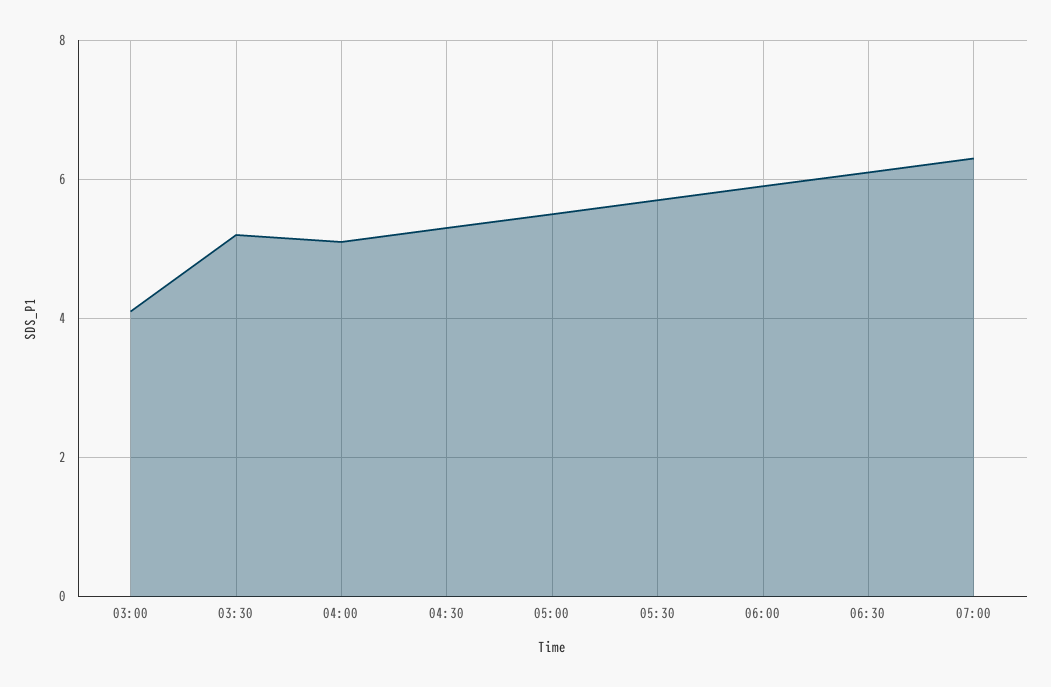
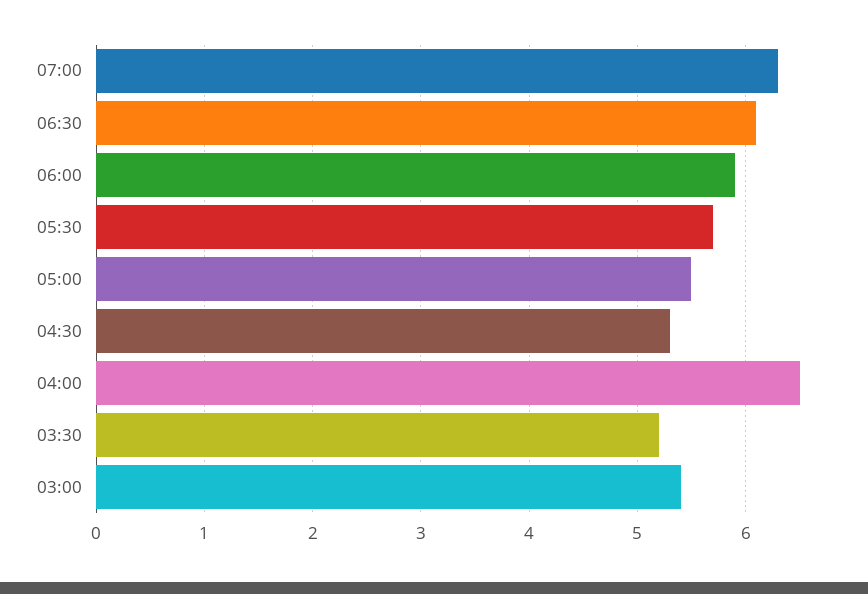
  {
-   "03:00": 4,
+   "03:00": 5.4,
    "03:30": 5.2,
-   "04:00": 5,
+   "04:00": 6.5,
    "04:30": 5.3,
    "05:00": 5.5,
    "05:30": 5.7,
    "06:00": 5.9,
    "06:30": 6.1,
    "07:00": 6.3
  }

